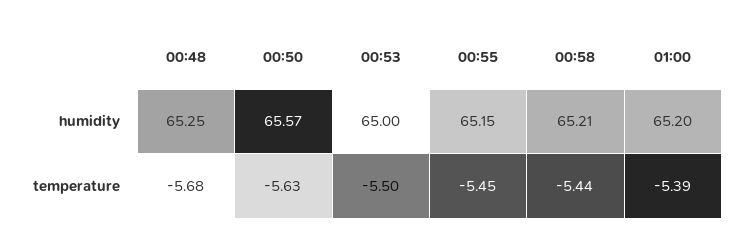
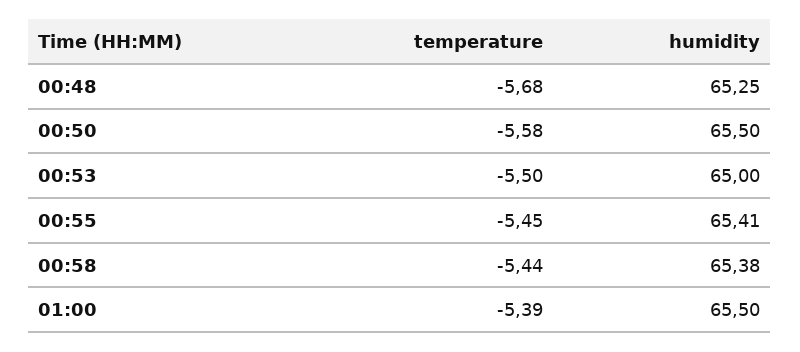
  {
    "00:48": {
      "humidity": 65.25,
      "temperature": -5.68
    },
    "00:50": {
-     "humidity": 65.57,
+     "humidity": 65.5,
-     "temperature": -5.63
+     "temperature": -5.58
    },
    "00:53": {
      "humidity": 65,
      "temperature": -5.5
    },
    "00:55": {
-     "humidity": 65.15,
+     "humidity": 65.41,
      "temperature": -5.45
    },
    "00:58": {
-     "humidity": 65.21,
+     "humidity": 65.38,
      "temperature": -5.44
    },
    "01:00": {
-     "humidity": 65.2,
+     "humidity": 65.5,
      "temperature": -5.39
    }
  }

